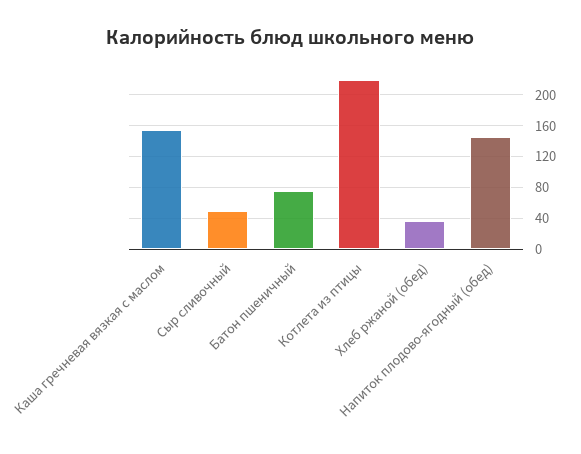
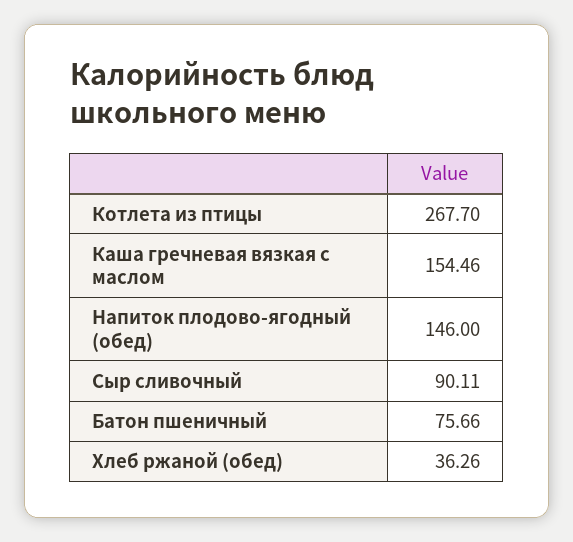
  {
    "Каша гречневая вязкая с маслом": 154.46,
-   "Сыр сливочный": 50,
+   "Сыр сливочный": 90.11,
    "Батон пшеничный": 75.66,
-   "Котлета из птицы": 220,
+   "Котлета из птицы": 267.7,
    "Хлеб ржаной (обед)": 36.26,
    "Напиток плодово-ягодный (обед)": 146
  }

